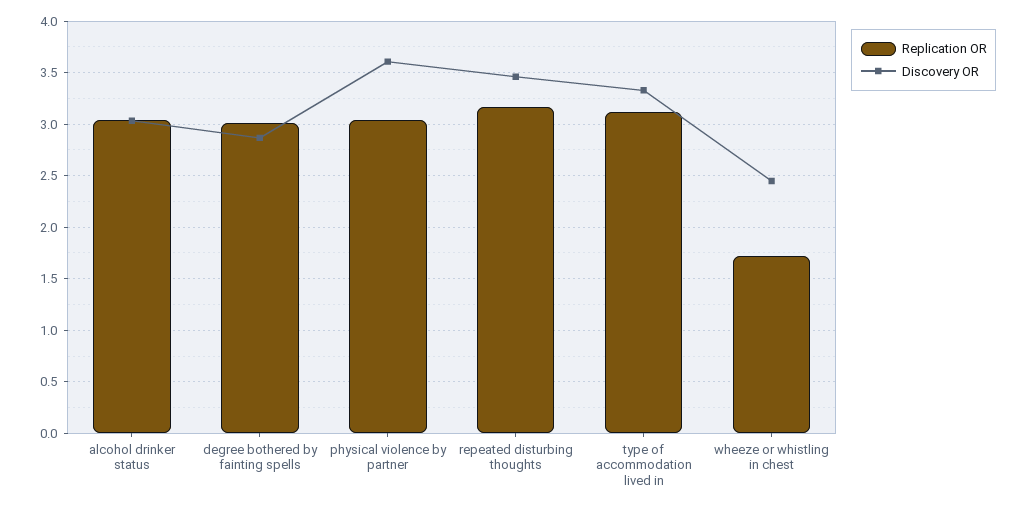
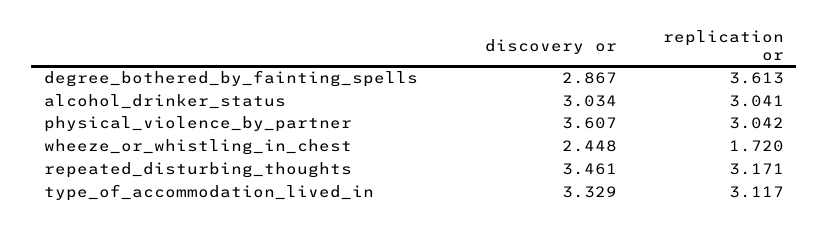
  {
    "Replication OR": {
      "alcohol drinker status": 3.041,
-     "degree bothered by fainting spells": 3,
+     "degree bothered by fainting spells": 3.613,
      "physical violence by partner": 3.042,
      "repeated disturbing thoughts": 3.171,
      "type of accommodation lived in": 3.117,
      "wheeze or whistling in chest": 1.72
    },
    "Discovery OR": {
      "alcohol drinker status": 3.034,
      "degree bothered by fainting spells": 2.867,
      "physical violence by partner": 3.607,
      "repeated disturbing thoughts": 3.461,
      "type of accommodation lived in": 3.329,
      "wheeze or whistling in chest": 2.448
    }
  }

